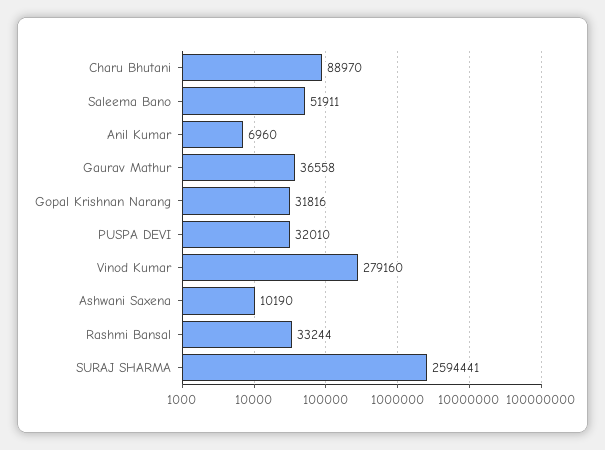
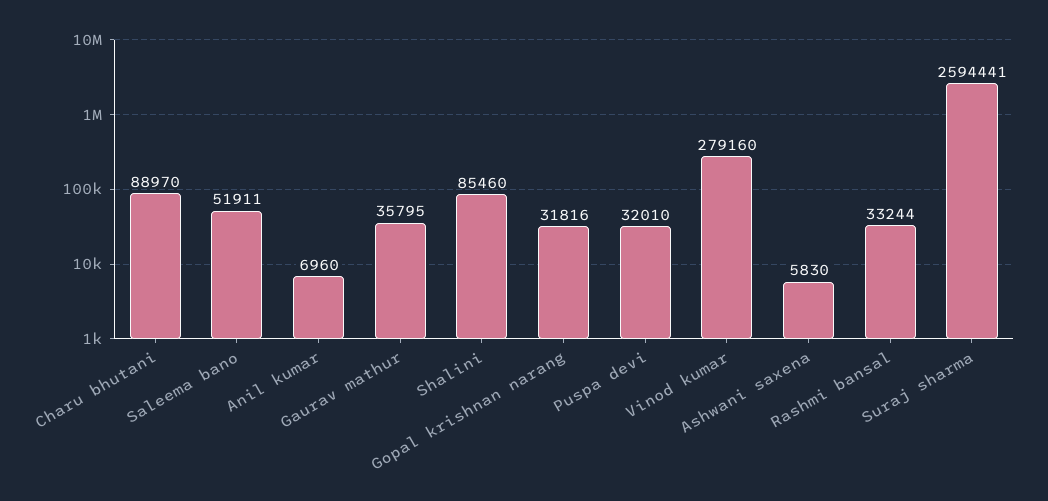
  {
    "Charu Bhutani": 88970,
    "Saleema Bano": 51911,
    "Anil Kumar": 6960,
-   "Gaurav Mathur": 36558,
+   "Gaurav Mathur": 35795,
    "Gopal Krishnan Narang": 31816,
    "PUSPA DEVI": 32010,
    "Vinod Kumar": 279160,
-   "Ashwani Saxena": 10190,
+   "Ashwani Saxena": 5830,
    "Rashmi Bansal": 33244,
-   "SURAJ SHARMA": 2594441
+   "SURAJ SHARMA": 2594441,
+   "Shalini": 85460
  }

